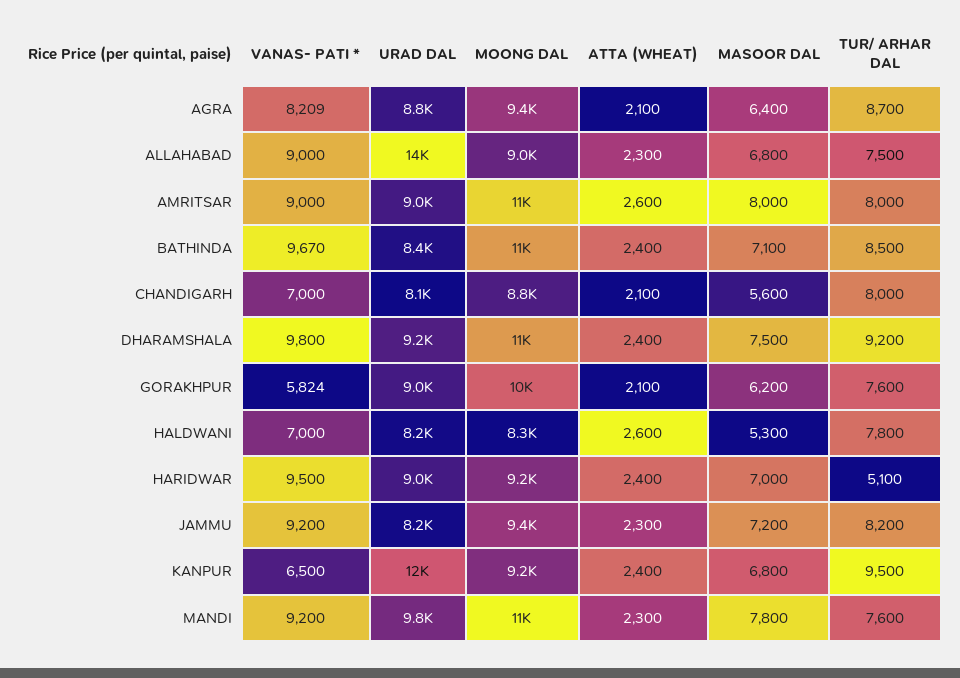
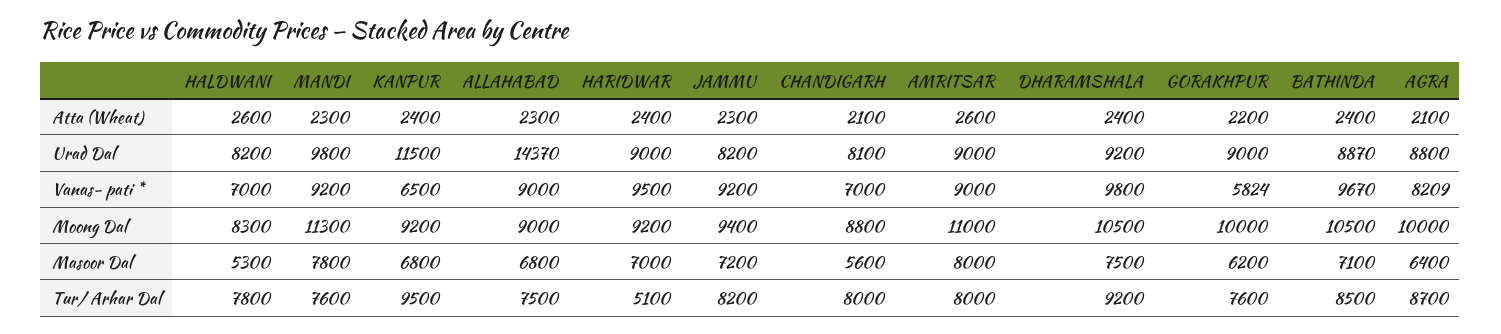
  {
    "VANAS- PATI *": {
      "AGRA": 8209,
      "ALLAHABAD": 9000,
      "AMRITSAR": 9000,
      "BATHINDA": 9670,
      "CHANDIGARH": 7000,
      "DHARAMSHALA": 9800,
      "GORAKHPUR": 5824,
      "HALDWANI": 7000,
      "HARIDWAR": 9500,
      "JAMMU": 9200,
      "KANPUR": 6500,
      "MANDI": 9200
    },
    "URAD DAL": {
      "AGRA": 8800,
      "ALLAHABAD": 14370,
      "AMRITSAR": 9000,
-     "BATHINDA": 8400,
+     "BATHINDA": 8870,
      "CHANDIGARH": 8100,
      "DHARAMSHALA": 9200,
      "GORAKHPUR": 9000,
      "HALDWANI": 8200,
      "HARIDWAR": 9000,
      "JAMMU": 8200,
      "KANPUR": 11500,
      "MANDI": 9800
    },
    "MOONG DAL": {
-     "AGRA": 9400,
+     "AGRA": 10000,
      "ALLAHABAD": 9000,
      "AMRITSAR": 11000,
      "BATHINDA": 10500,
      "CHANDIGARH": 8800,
      "DHARAMSHALA": 10500,
      "GORAKHPUR": 10000,
      "HALDWANI": 8300,
      "HARIDWAR": 9200,
      "JAMMU": 9400,
      "KANPUR": 9200,
      "MANDI": 11300
    },
    "ATTA (WHEAT)": {
      "AGRA": 2100,
      "ALLAHABAD": 2300,
      "AMRITSAR": 2600,
      "BATHINDA": 2400,
      "CHANDIGARH": 2100,
      "DHARAMSHALA": 2400,
-     "GORAKHPUR": 2100,
+     "GORAKHPUR": 2200,
      "HALDWANI": 2600,
      "HARIDWAR": 2400,
      "JAMMU": 2300,
      "KANPUR": 2400,
      "MANDI": 2300
    },
    "MASOOR DAL": {
      "AGRA": 6400,
      "ALLAHABAD": 6800,
      "AMRITSAR": 8000,
      "BATHINDA": 7100,
      "CHANDIGARH": 5600,
      "DHARAMSHALA": 7500,
      "GORAKHPUR": 6200,
      "HALDWANI": 5300,
      "HARIDWAR": 7000,
      "JAMMU": 7200,
      "KANPUR": 6800,
      "MANDI": 7800
    },
    "TUR/ ARHAR DAL": {
      "AGRA": 8700,
      "ALLAHABAD": 7500,
      "AMRITSAR": 8000,
      "BATHINDA": 8500,
      "CHANDIGARH": 8000,
      "DHARAMSHALA": 9200,
      "GORAKHPUR": 7600,
      "HALDWANI": 7800,
      "HARIDWAR": 5100,
      "JAMMU": 8200,
      "KANPUR": 9500,
      "MANDI": 7600
    }
  }

